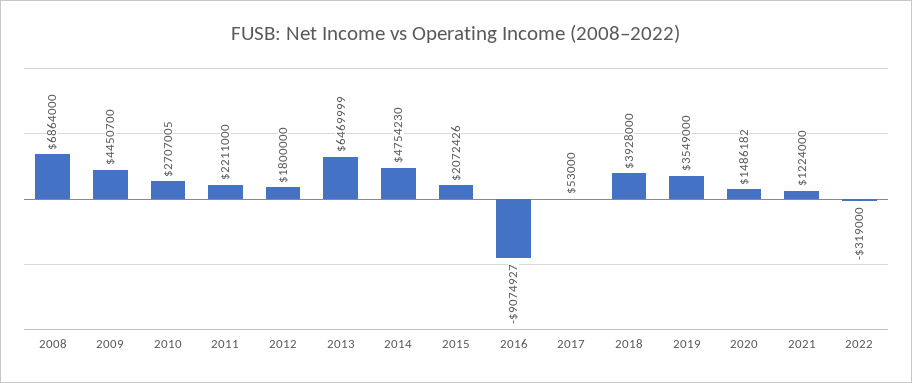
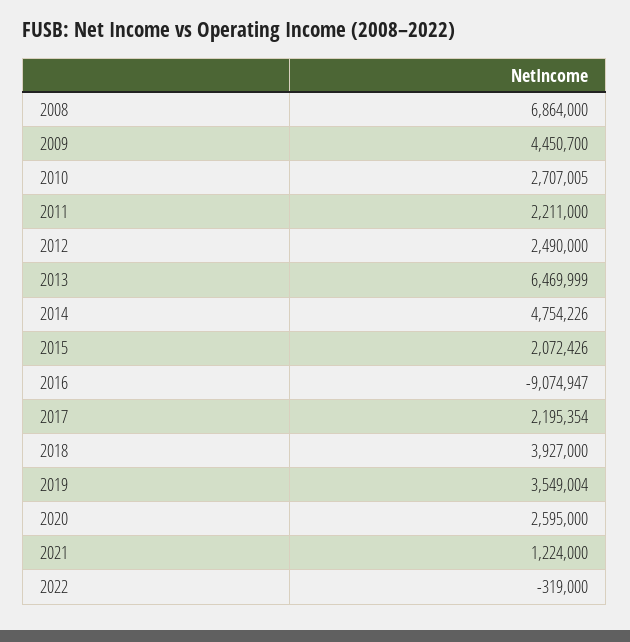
  {
    "2008": 6864000,
    "2009": 4450700,
    "2010": 2707005,
    "2011": 2211000,
-   "2012": 1800000,
+   "2012": 2490000,
    "2013": 6469999,
-   "2014": 4754230,
+   "2014": 4754226,
    "2015": 2072426,
-   "2016": -9074927,
+   "2016": -9074947,
-   "2017": 53000,
+   "2017": 2195354,
-   "2018": 3928000,
+   "2018": 3927000,
-   "2019": 3549000,
+   "2019": 3549004,
-   "2020": 1486182,
+   "2020": 2595000,
    "2021": 1224000,
    "2022": -319000
  }

